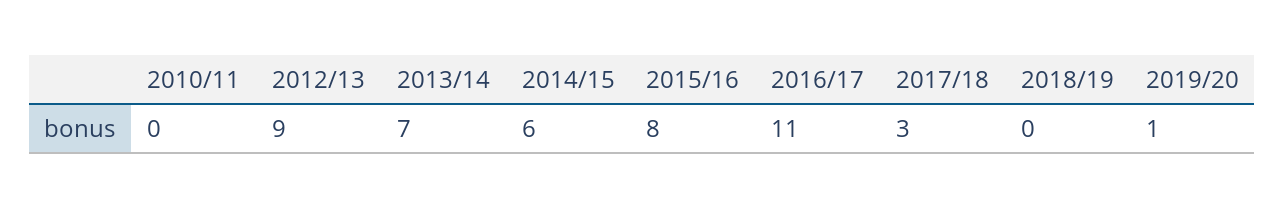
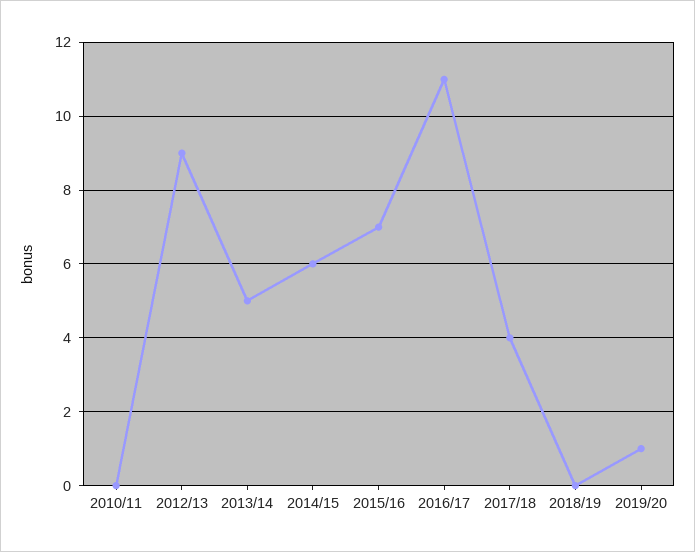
  {
    "2010/11": 0,
    "2012/13": 9,
-   "2013/14": 7,
+   "2013/14": 5,
    "2014/15": 6,
-   "2015/16": 8,
+   "2015/16": 7,
    "2016/17": 11,
-   "2017/18": 3,
+   "2017/18": 4,
    "2018/19": 0,
    "2019/20": 1
  }

